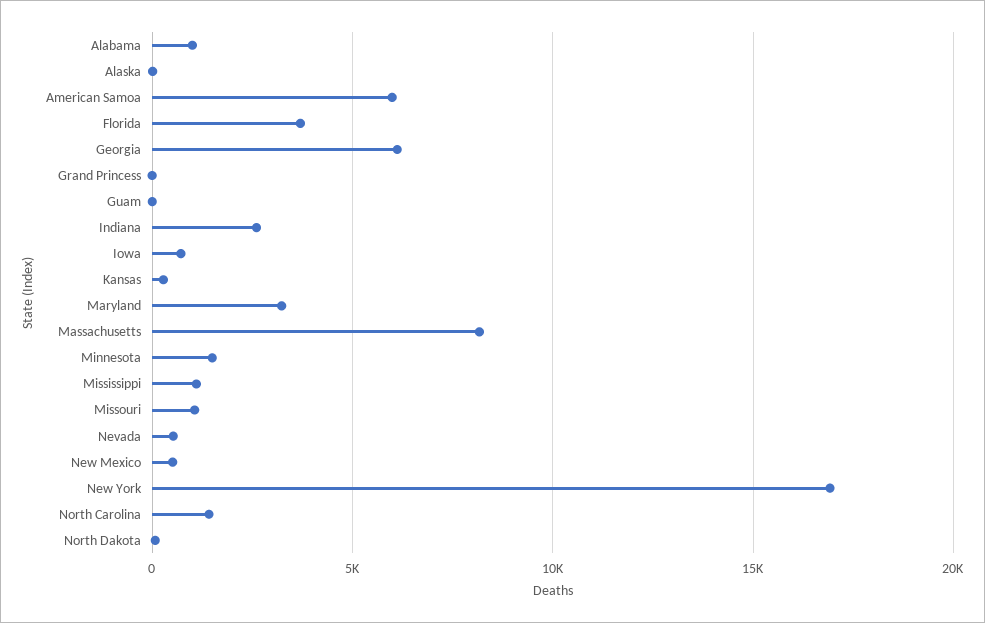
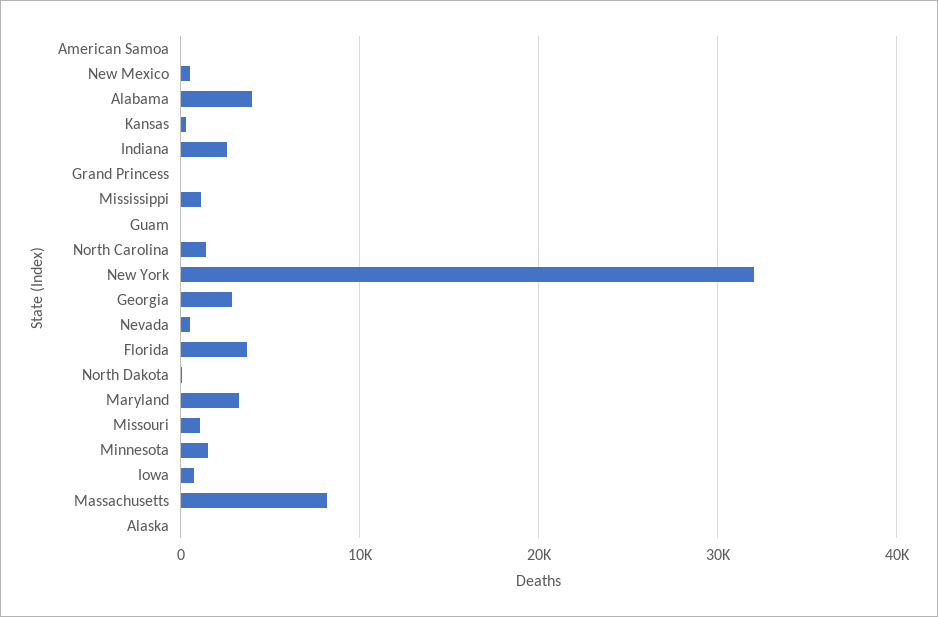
  {
-   "Alabama": 1000,
+   "Alabama": 4000,
    "Alaska": 0,
-   "American Samoa": 6000,
+   "American Samoa": 0,
    "Florida": 3500,
-   "Georgia": 6000,
+   "Georgia": 3000,
    "Grand Princess": 0,
    "Guam": 0,
    "Indiana": 2500,
    "Iowa": 500,
    "Kansas": 500,
    "Maryland": 3000,
    "Massachusetts": 8000,
    "Minnesota": 1500,
    "Mississippi": 1000,
    "Missouri": 1000,
    "Nevada": 500,
    "New Mexico": 500,
-   "New York": 17000,
+   "New York": 32000,
    "North Carolina": 1500,
    "North Dakota": 0
  }

